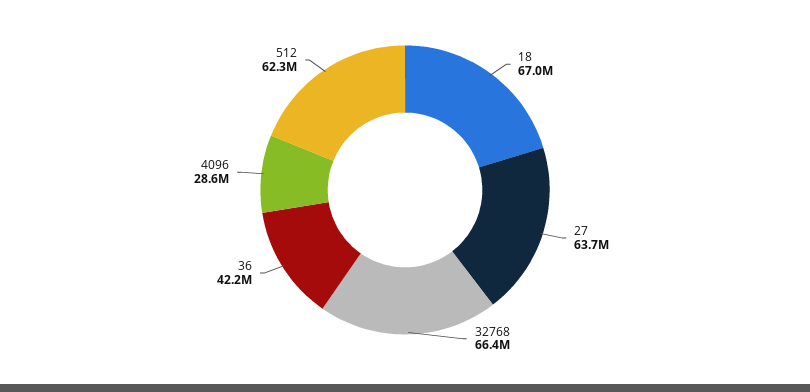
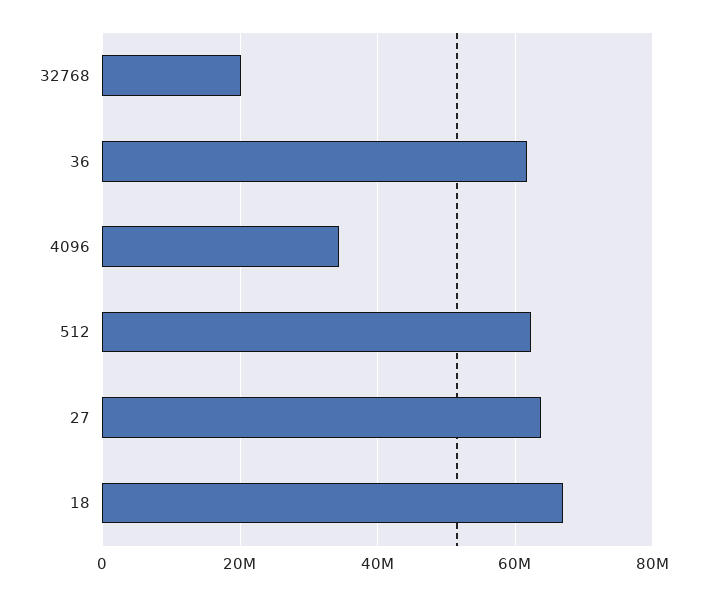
  {
    "18": 67000000,
    "27": 63700000,
-   "32768": 66400000,
+   "32768": 20000000,
-   "36": 42200000,
+   "36": 62000000,
-   "4096": 28600000,
+   "4096": 34000000,
    "512": 62300000
  }

